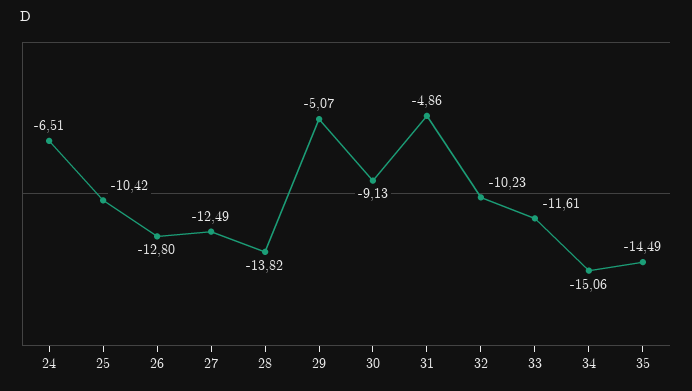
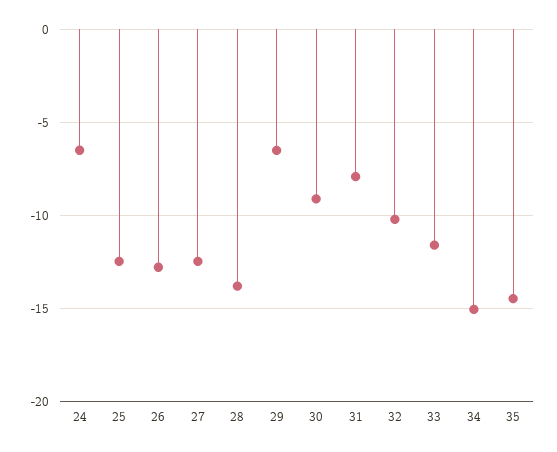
  {
    "24": -6.51,
-   "25": -10.42,
+   "25": -12.5,
    "26": -12.8,
    "27": -12.49,
    "28": -13.82,
-   "29": -5.07,
+   "29": -6.5,
    "30": -9.13,
-   "31": -4.86,
+   "31": -8,
    "32": -10.23,
    "33": -11.61,
    "34": -15.06,
    "35": -14.49
  }

